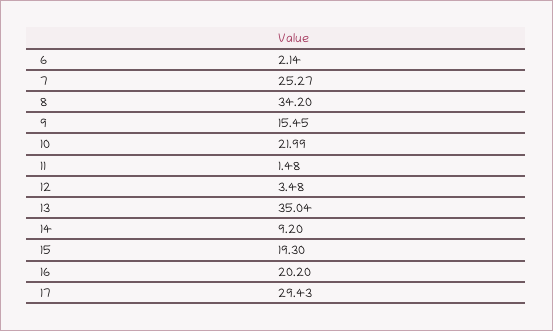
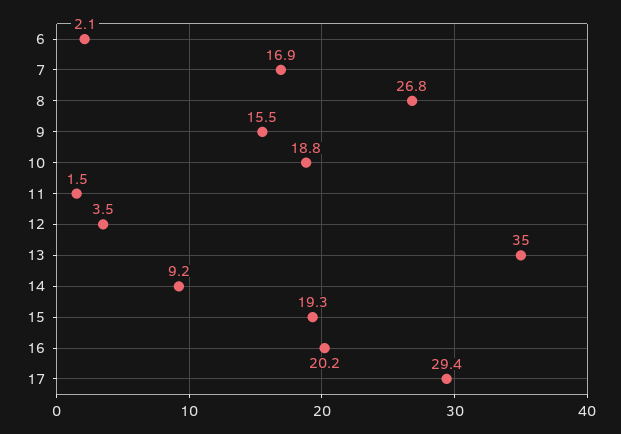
  {
    "6": 2.14,
-   "7": 25.27,
+   "7": 16.9,
-   "8": 34.2,
+   "8": 26.8,
    "9": 15.45,
-   "10": 21.99,
+   "10": 18.8,
    "11": 1.48,
    "12": 3.48,
    "13": 35.04,
    "14": 9.2,
    "15": 19.3,
    "16": 20.2,
    "17": 29.43
  }

